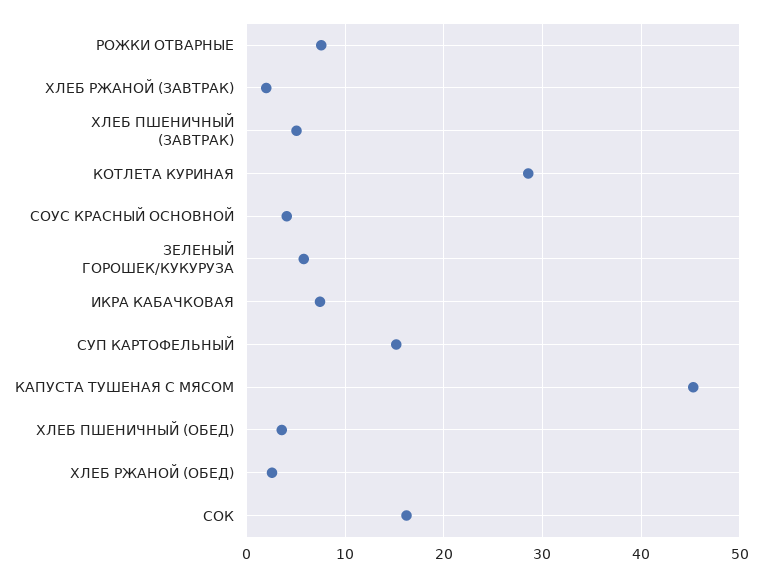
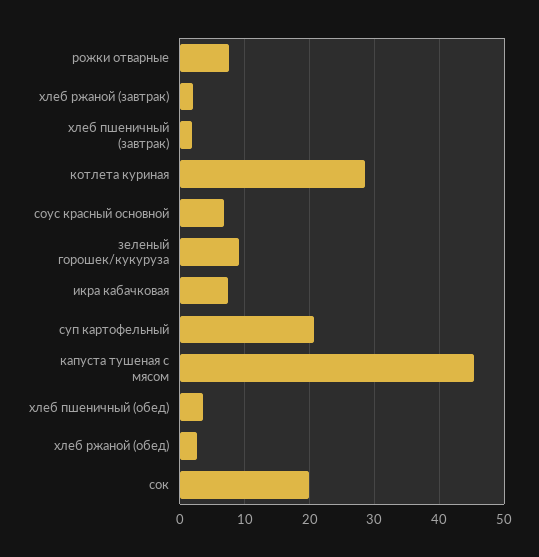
  {
    "РОЖКИ ОТВАРНЫЕ": 8,
    "ХЛЕБ РЖАНОЙ (ЗАВТРАК)": 2,
-   "ХЛЕБ ПШЕНИЧНЫЙ (ЗАВТРАК)": 5,
+   "ХЛЕБ ПШЕНИЧНЫЙ (ЗАВТРАК)": 2,
    "КОТЛЕТА КУРИНАЯ": 29,
-   "СОУС КРАСНЫЙ ОСНОВНОЙ": 4,
+   "СОУС КРАСНЫЙ ОСНОВНОЙ": 7,
-   "ЗЕЛЕНЫЙ ГОРОШЕК/КУКУРУЗА": 6,
+   "ЗЕЛЕНЫЙ ГОРОШЕК/КУКУРУЗА": 9,
    "ИКРА КАБАЧКОВАЯ": 7,
-   "СУП КАРТОФЕЛЬНЫЙ": 15,
+   "СУП КАРТОФЕЛЬНЫЙ": 21,
    "КАПУСТА ТУШЕНАЯ С МЯСОМ": 45,
    "ХЛЕБ ПШЕНИЧНЫЙ (ОБЕД)": 4,
    "ХЛЕБ РЖАНОЙ (ОБЕД)": 3,
-   "СОК": 16
+   "СОК": 20
  }

